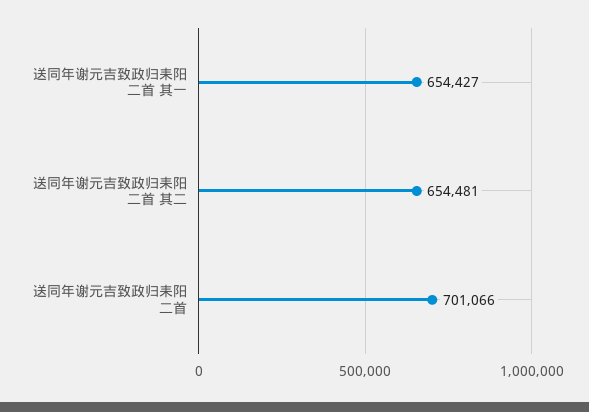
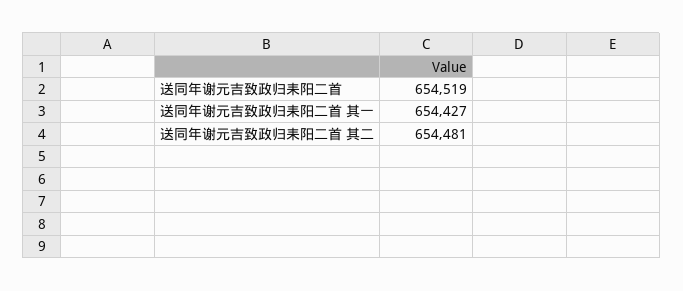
  {
    "送同年谢元吉致政归耒阳二首 其一": 654427,
    "送同年谢元吉致政归耒阳二首 其二": 654481,
-   "送同年谢元吉致政归耒阳二首": 701066
+   "送同年谢元吉致政归耒阳二首": 654519
  }

